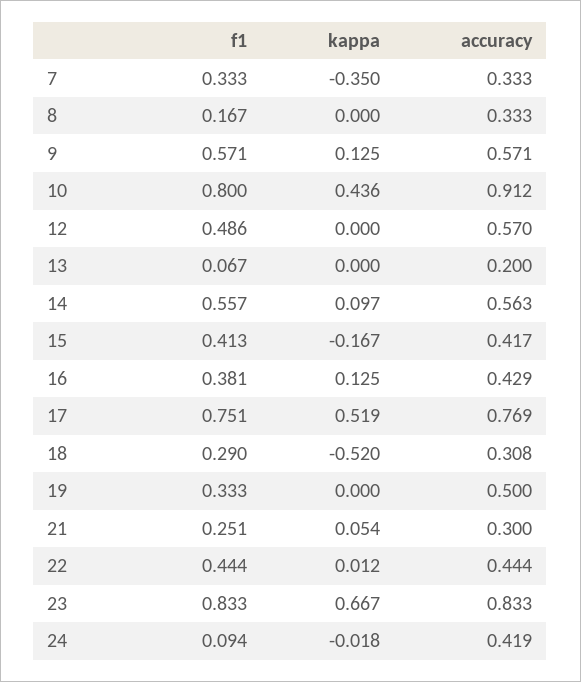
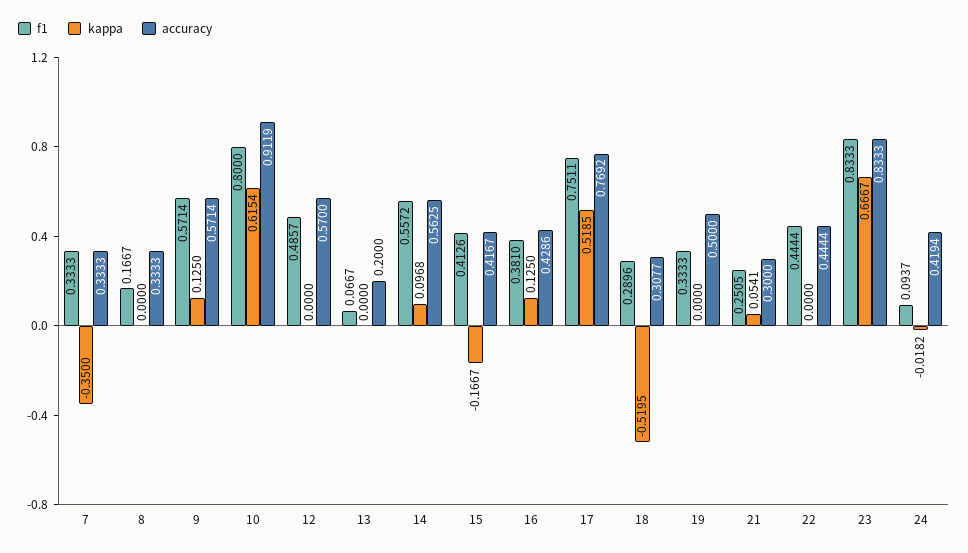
  {
    "f1": {
      "7": 0.3333,
      "8": 0.1667,
      "9": 0.5714,
      "10": 0.8,
      "12": 0.4857,
      "13": 0.0667,
      "14": 0.5572,
      "15": 0.4126,
      "16": 0.381,
      "17": 0.7511,
      "18": 0.2896,
      "19": 0.3333,
      "21": 0.2505,
      "22": 0.4444,
      "23": 0.8333,
      "24": 0.0937
    },
    "kappa": {
      "7": -0.35,
      "8": 0,
      "9": 0.125,
-     "10": 0.436,
+     "10": 0.6154,
      "12": 0,
      "13": 0,
      "14": 0.0968,
      "15": -0.1667,
      "16": 0.125,
      "17": 0.5185,
      "18": -0.5195,
      "19": 0,
      "21": 0.0541,
-     "22": 0.012,
+     "22": 0,
      "23": 0.6667,
      "24": -0.0182
    },
    "accuracy": {
      "7": 0.3333,
      "8": 0.3333,
      "9": 0.5714,
      "10": 0.9119,
      "12": 0.57,
      "13": 0.2,
      "14": 0.5625,
      "15": 0.4167,
      "16": 0.4286,
      "17": 0.7692,
      "18": 0.3077,
      "19": 0.5,
      "21": 0.3,
      "22": 0.4444,
      "23": 0.8333,
      "24": 0.4194
    }
  }

